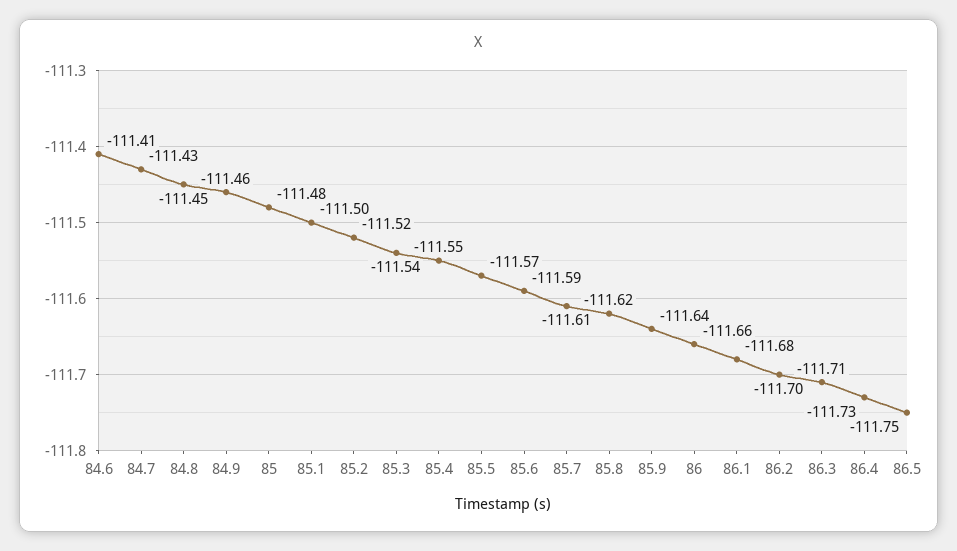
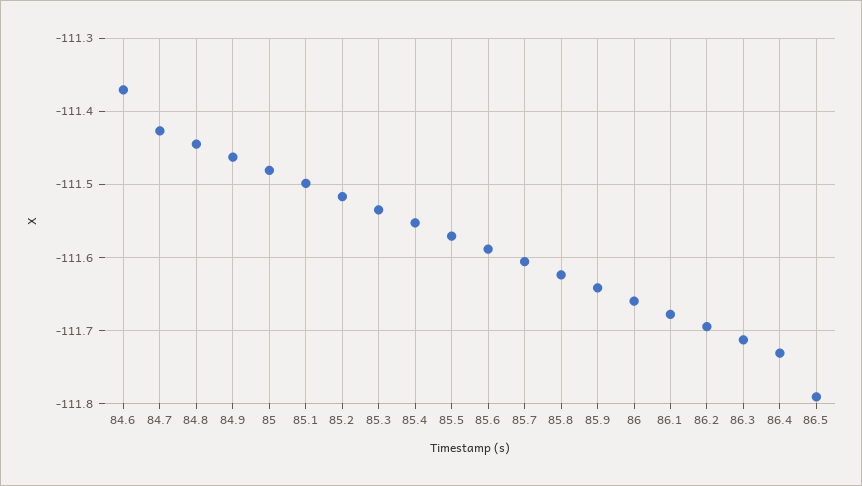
  {
-   "84.6": -111.41,
+   "84.6": -111.37,
    "84.7": -111.43,
    "84.8": -111.45,
    "84.9": -111.46,
    "85": -111.48,
    "85.1": -111.5,
    "85.2": -111.52,
    "85.3": -111.54,
    "85.4": -111.55,
    "85.5": -111.57,
    "85.6": -111.59,
    "85.7": -111.61,
    "85.8": -111.62,
    "85.9": -111.64,
    "86": -111.66,
    "86.1": -111.68,
    "86.2": -111.7,
    "86.3": -111.71,
    "86.4": -111.73,
-   "86.5": -111.75
+   "86.5": -111.79
  }

